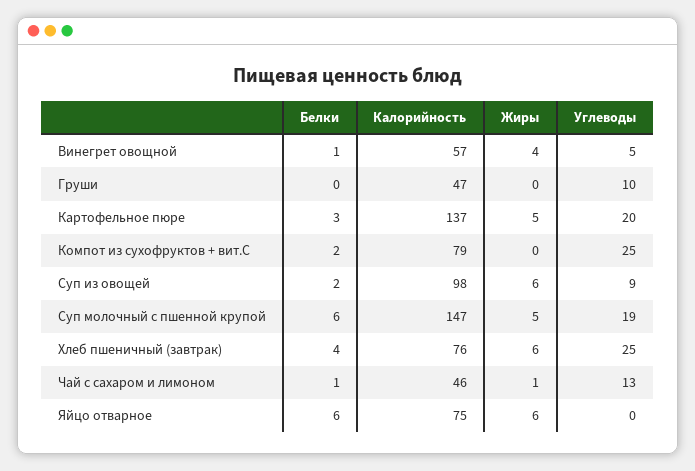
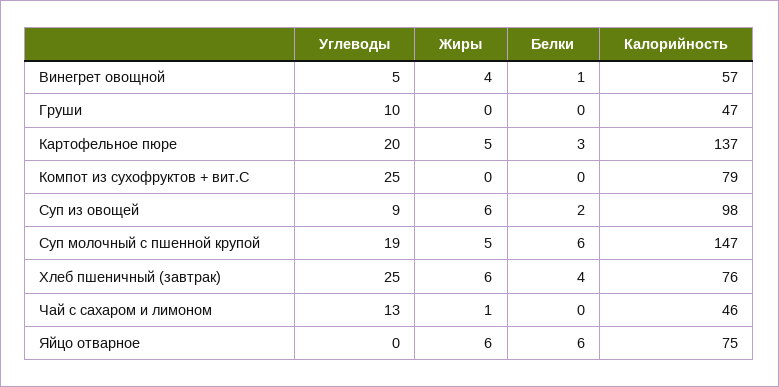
  {
    "Белки": {
      "Винегрет овощной": 1,
      "Груши": 0,
      "Картофельное пюре": 3,
-     "Компот из сухофруктов + вит.С": 2,
+     "Компот из сухофруктов + вит.С": 0,
      "Суп из овощей": 2,
      "Суп молочный с пшенной крупой": 6,
      "Хлеб пшеничный (завтрак)": 4,
-     "Чай с сахаром и лимоном": 1,
+     "Чай с сахаром и лимоном": 0,
      "Яйцо отварное": 6
    },
    "Калорийность": {
      "Винегрет овощной": 57,
      "Груши": 47,
      "Картофельное пюре": 137,
      "Компот из сухофруктов + вит.С": 79,
      "Суп из овощей": 98,
      "Суп молочный с пшенной крупой": 147,
      "Хлеб пшеничный (завтрак)": 76,
      "Чай с сахаром и лимоном": 46,
      "Яйцо отварное": 75
    },
    "Жиры": {
      "Винегрет овощной": 4,
      "Груши": 0,
      "Картофельное пюре": 5,
      "Компот из сухофруктов + вит.С": 0,
      "Суп из овощей": 6,
      "Суп молочный с пшенной крупой": 5,
      "Хлеб пшеничный (завтрак)": 6,
      "Чай с сахаром и лимоном": 1,
      "Яйцо отварное": 6
    },
    "Углеводы": {
      "Винегрет овощной": 5,
      "Груши": 10,
      "Картофельное пюре": 20,
      "Компот из сухофруктов + вит.С": 25,
      "Суп из овощей": 9,
      "Суп молочный с пшенной крупой": 19,
      "Хлеб пшеничный (завтрак)": 25,
      "Чай с сахаром и лимоном": 13,
      "Яйцо отварное": 0
    }
  }

